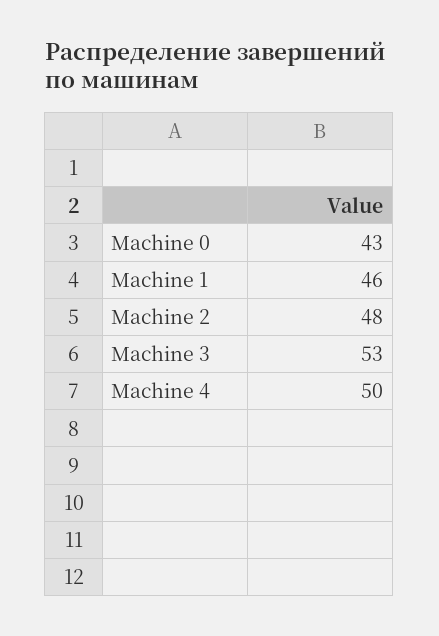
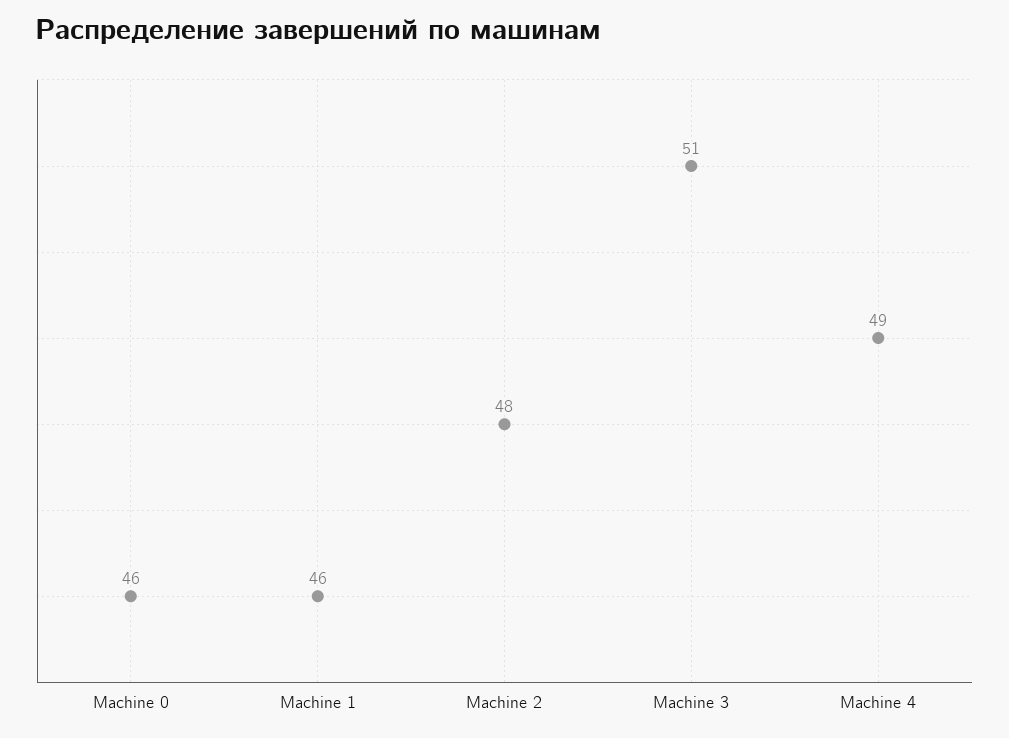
  {
-   "Machine 0": 43,
+   "Machine 0": 46,
    "Machine 1": 46,
    "Machine 2": 48,
-   "Machine 3": 53,
+   "Machine 3": 51,
-   "Machine 4": 50
+   "Machine 4": 49
  }

